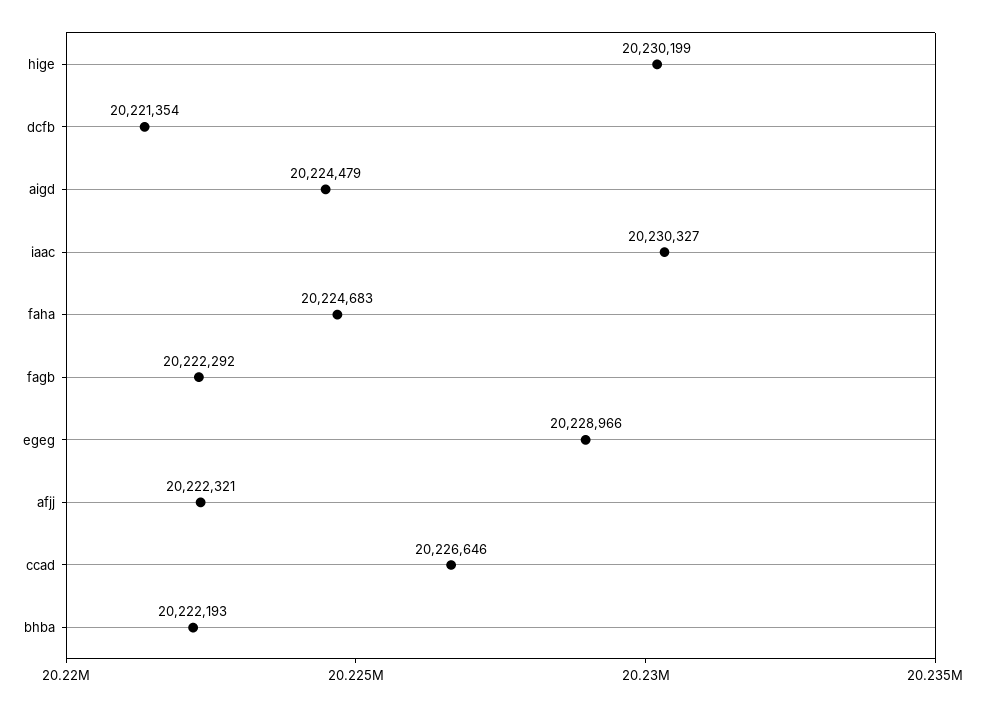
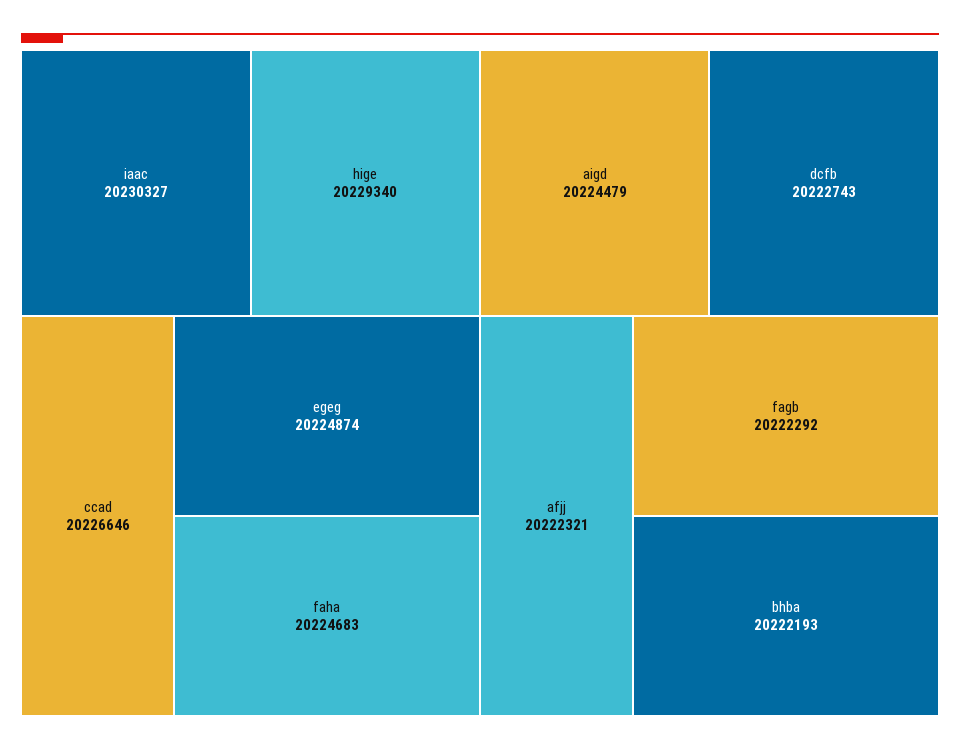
  {
-   "hige": 20230199,
+   "hige": 20229340,
-   "dcfb": 20221354,
+   "dcfb": 20222743,
    "aigd": 20224479,
    "iaac": 20230327,
    "faha": 20224683,
    "fagb": 20222292,
-   "egeg": 20228966,
+   "egeg": 20224874,
    "afjj": 20222321,
    "ccad": 20226646,
    "bhba": 20222193
  }

